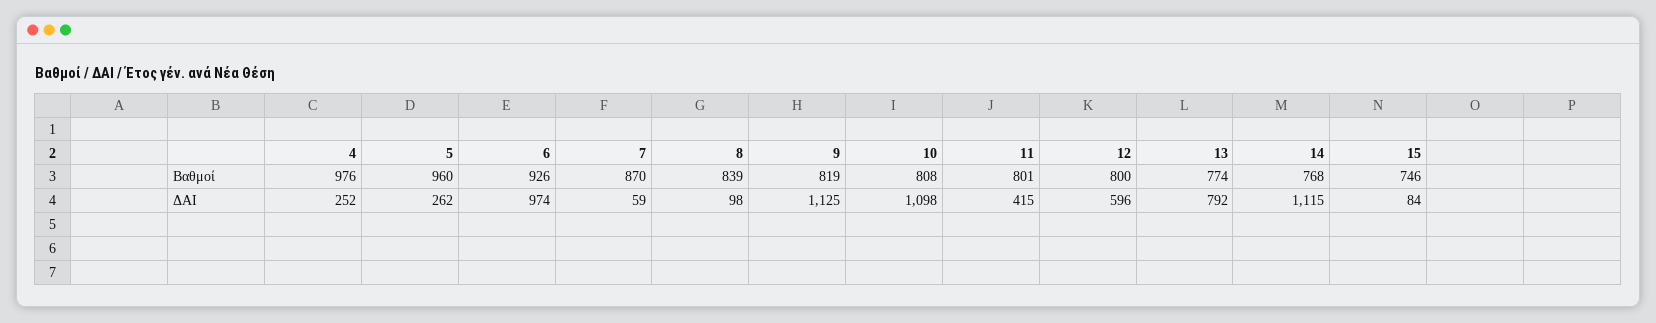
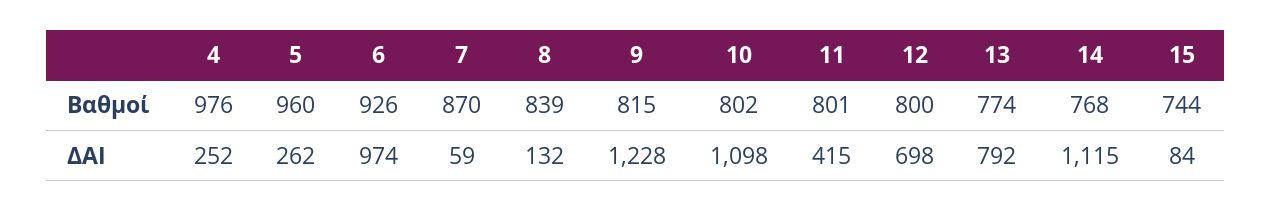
  {
    "4": {
      "Βαθμοί": 976,
      "ΔΑΙ": 252
    },
    "5": {
      "Βαθμοί": 960,
      "ΔΑΙ": 262
    },
    "6": {
      "Βαθμοί": 926,
      "ΔΑΙ": 974
    },
    "7": {
      "Βαθμοί": 870,
      "ΔΑΙ": 59
    },
    "8": {
      "Βαθμοί": 839,
-     "ΔΑΙ": 98
+     "ΔΑΙ": 132
    },
    "9": {
-     "Βαθμοί": 819,
+     "Βαθμοί": 815,
-     "ΔΑΙ": 1125
+     "ΔΑΙ": 1228
    },
    "10": {
-     "Βαθμοί": 808,
+     "Βαθμοί": 802,
      "ΔΑΙ": 1098
    },
    "11": {
      "Βαθμοί": 801,
      "ΔΑΙ": 415
    },
    "12": {
      "Βαθμοί": 800,
-     "ΔΑΙ": 596
+     "ΔΑΙ": 698
    },
    "13": {
      "Βαθμοί": 774,
      "ΔΑΙ": 792
    },
    "14": {
      "Βαθμοί": 768,
      "ΔΑΙ": 1115
    },
    "15": {
-     "Βαθμοί": 746,
+     "Βαθμοί": 744,
      "ΔΑΙ": 84
    }
  }

